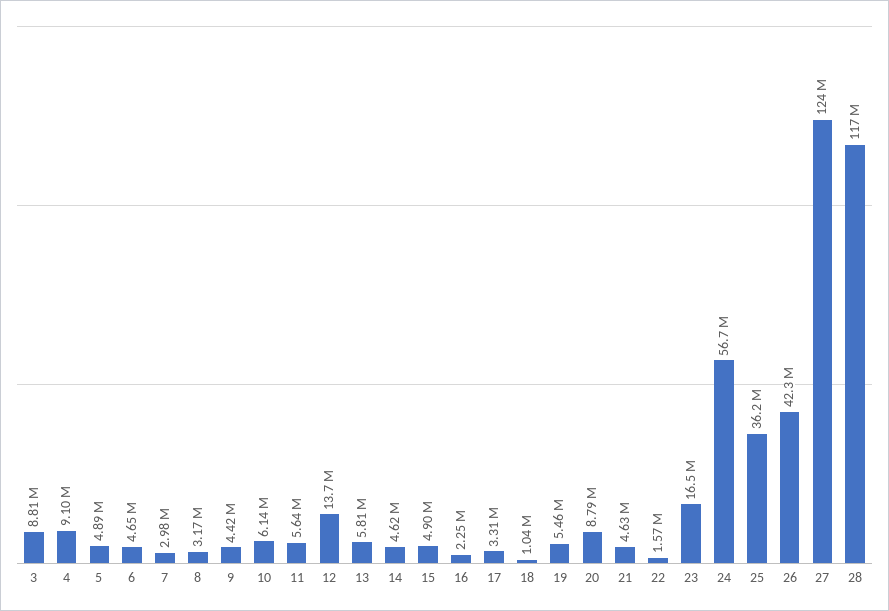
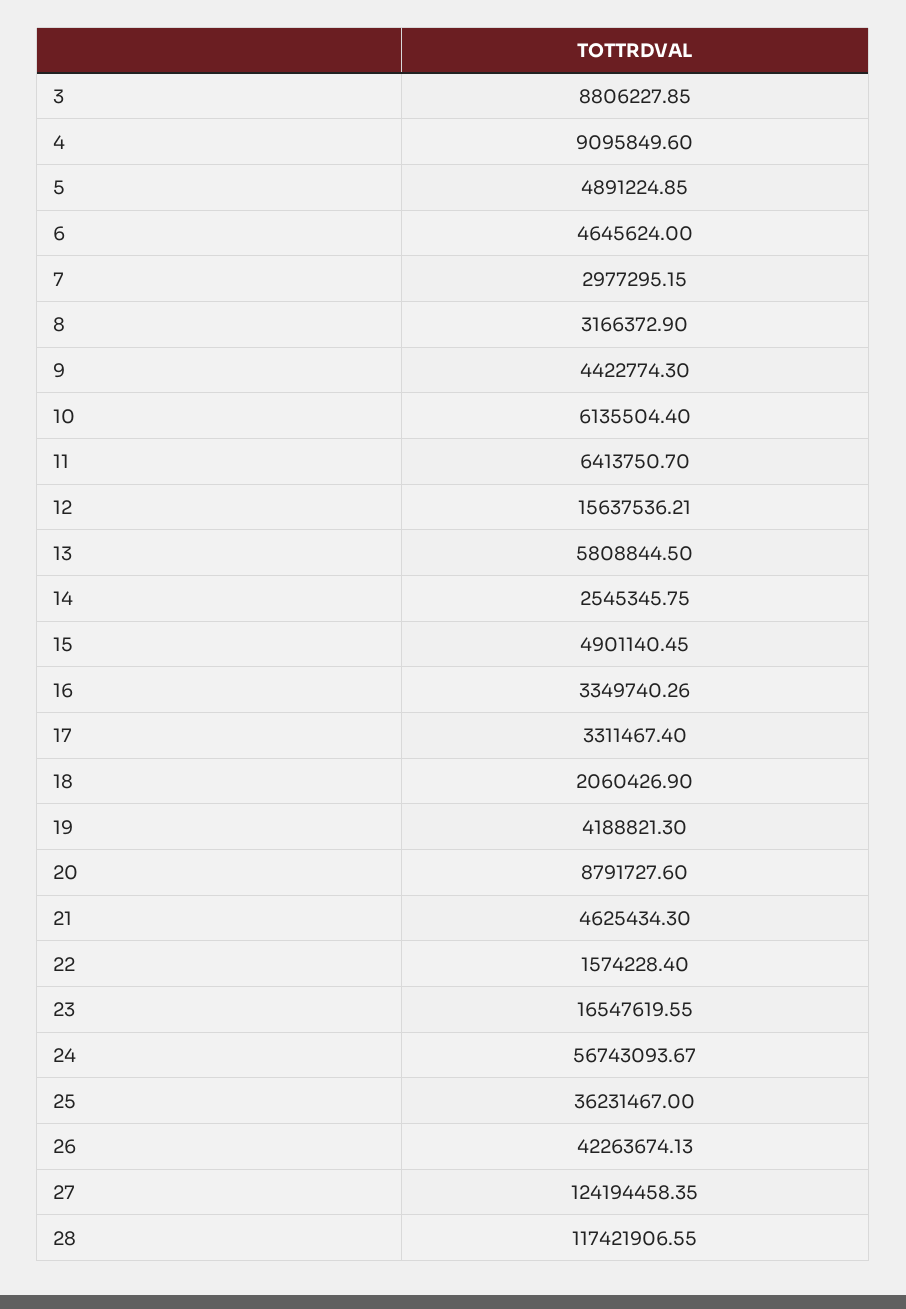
  {
    "3": 8806227.85,
    "4": 9095849.6,
    "5": 4891224.85,
    "6": 4645624,
    "7": 2977295.15,
    "8": 3166372.9,
    "9": 4422774.3,
    "10": 6135504.4,
-   "11": 5640000,
+   "11": 6413750.7,
-   "12": 13700000,
+   "12": 15637536.21,
    "13": 5808844.5,
-   "14": 4620000,
+   "14": 2545345.75,
    "15": 4901140.45,
-   "16": 2250000,
+   "16": 3349740.26,
    "17": 3311467.4,
-   "18": 1040000,
+   "18": 2060426.9,
-   "19": 5460000,
+   "19": 4188821.3,
    "20": 8791727.6,
    "21": 4625434.3,
    "22": 1574228.4,
    "23": 16547619.55,
    "24": 56743093.67,
    "25": 36231467,
    "26": 42263674.13,
    "27": 124194458.35,
    "28": 117421906.55
  }

